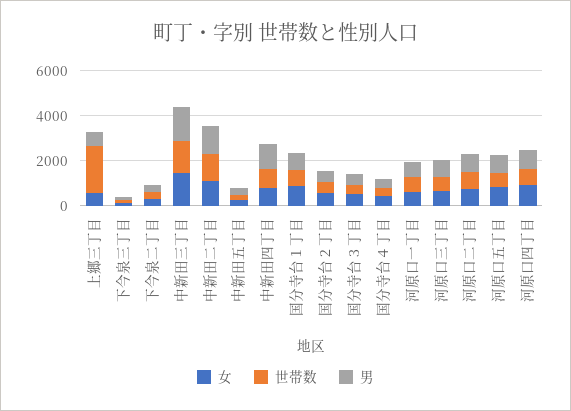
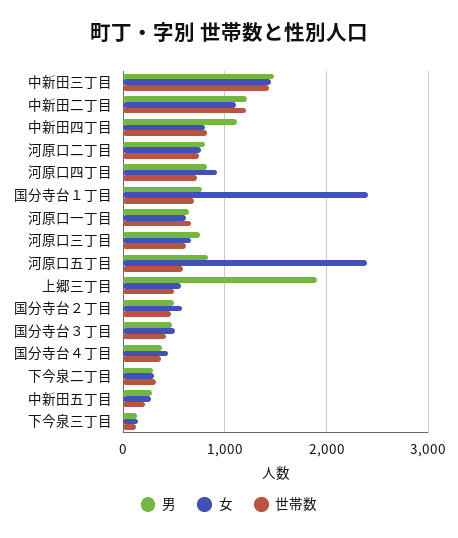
  {
    "女": {
      "上郷三丁目": 600,
      "下今泉三丁目": 100,
      "下今泉二丁目": 300,
      "中新田三丁目": 1400,
      "中新田二丁目": 1100,
      "中新田五丁目": 300,
      "中新田四丁目": 800,
-     "国分寺台１丁目": 1000,
+     "国分寺台１丁目": 2400,
      "国分寺台２丁目": 600,
      "国分寺台３丁目": 500,
      "国分寺台４丁目": 400,
      "河原口一丁目": 600,
      "河原口三丁目": 700,
      "河原口二丁目": 800,
-     "河原口五丁目": 1000,
+     "河原口五丁目": 2400,
      "河原口四丁目": 900
    },
    "世帯数": {
-     "上郷三丁目": 2000,
+     "上郷三丁目": 500,
      "下今泉三丁目": 100,
      "下今泉二丁目": 300,
      "中新田三丁目": 1400,
      "中新田二丁目": 1200,
      "中新田五丁目": 200,
      "中新田四丁目": 800,
      "国分寺台１丁目": 700,
      "国分寺台２丁目": 500,
      "国分寺台３丁目": 400,
      "国分寺台４丁目": 400,
      "河原口一丁目": 700,
      "河原口三丁目": 600,
      "河原口二丁目": 700,
      "河原口五丁目": 600,
      "河原口四丁目": 700
    },
    "男": {
-     "上郷三丁目": 500,
+     "上郷三丁目": 1900,
      "下今泉三丁目": 100,
      "下今泉二丁目": 300,
      "中新田三丁目": 1500,
      "中新田二丁目": 1200,
      "中新田五丁目": 300,
      "中新田四丁目": 1100,
      "国分寺台１丁目": 800,
      "国分寺台２丁目": 500,
      "国分寺台３丁目": 500,
      "国分寺台４丁目": 400,
      "河原口一丁目": 600,
      "河原口三丁目": 800,
      "河原口二丁目": 800,
      "河原口五丁目": 800,
      "河原口四丁目": 800
    }
  }

